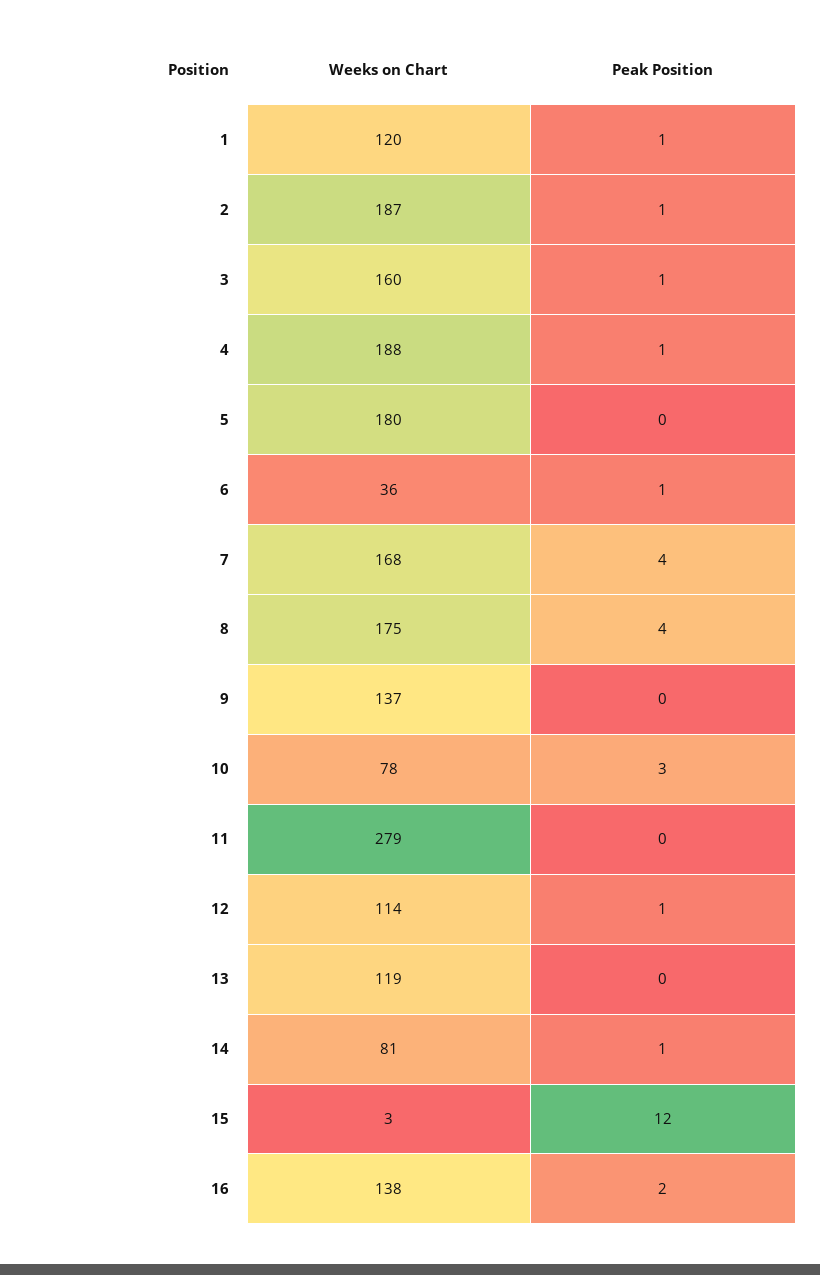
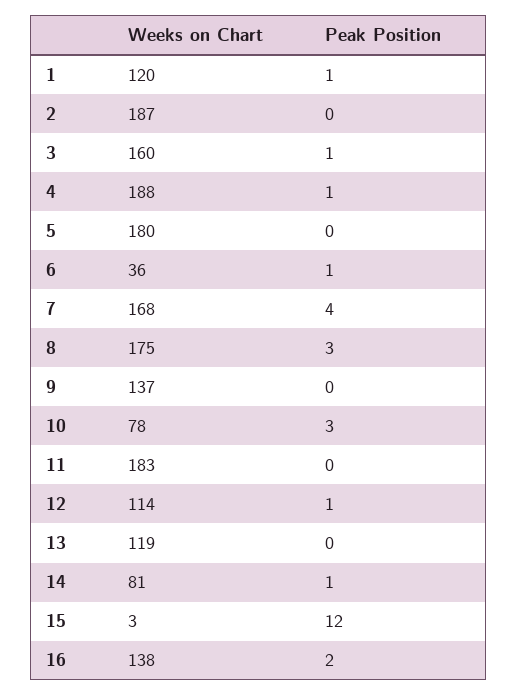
  {
    "Weeks on Chart": {
      "1": 120,
      "2": 187,
      "3": 160,
      "4": 188,
      "5": 180,
      "6": 36,
      "7": 168,
      "8": 175,
      "9": 137,
      "10": 78,
-     "11": 279,
+     "11": 183,
      "12": 114,
      "13": 119,
      "14": 81,
      "15": 3,
      "16": 138
    },
    "Peak Position": {
      "1": 1,
-     "2": 1,
+     "2": 0,
      "3": 1,
      "4": 1,
      "5": 0,
      "6": 1,
      "7": 4,
-     "8": 4,
+     "8": 3,
      "9": 0,
      "10": 3,
      "11": 0,
      "12": 1,
      "13": 0,
      "14": 1,
      "15": 12,
      "16": 2
    }
  }

